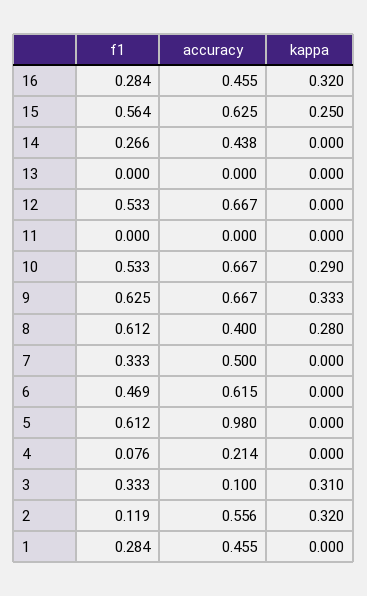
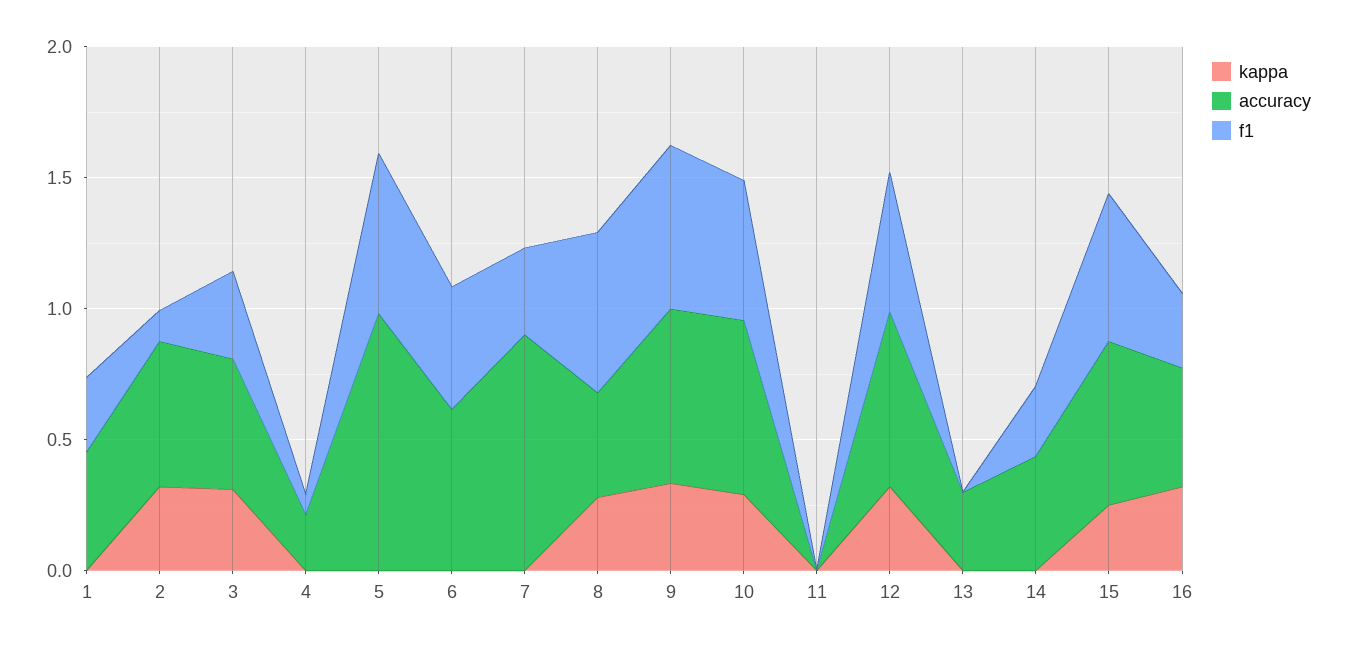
  {
    "f1": {
      "16": 0.284,
      "15": 0.564,
      "14": 0.266,
      "13": 0,
      "12": 0.533,
      "11": 0,
      "10": 0.533,
      "9": 0.625,
      "8": 0.612,
      "7": 0.333,
      "6": 0.469,
      "5": 0.612,
      "4": 0.076,
      "3": 0.333,
      "2": 0.119,
      "1": 0.284
    },
    "accuracy": {
      "16": 0.455,
      "15": 0.625,
      "14": 0.438,
-     "13": 0,
+     "13": 0.3,
      "12": 0.667,
      "11": 0,
      "10": 0.667,
      "9": 0.667,
      "8": 0.4,
-     "7": 0.5,
+     "7": 0.9,
      "6": 0.615,
      "5": 0.98,
      "4": 0.214,
-     "3": 0.1,
+     "3": 0.5,
      "2": 0.556,
      "1": 0.455
    },
    "kappa": {
      "16": 0.32,
      "15": 0.25,
      "14": 0,
      "13": 0,
-     "12": 0,
+     "12": 0.3,
      "11": 0,
      "10": 0.29,
      "9": 0.333,
      "8": 0.28,
      "7": 0,
      "6": 0,
      "5": 0,
      "4": 0,
      "3": 0.31,
      "2": 0.32,
      "1": 0
    }
  }

